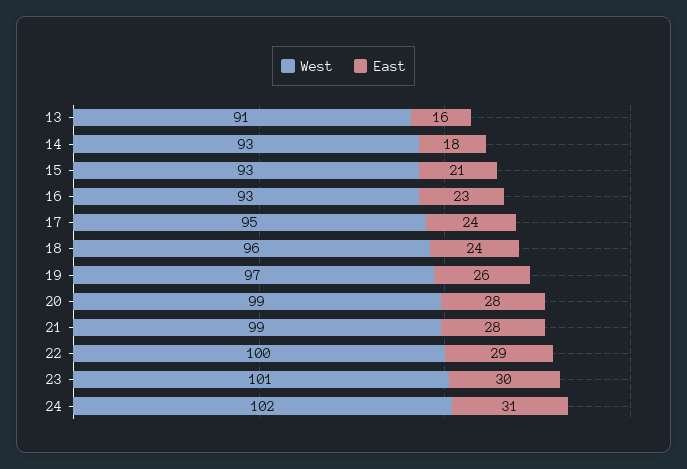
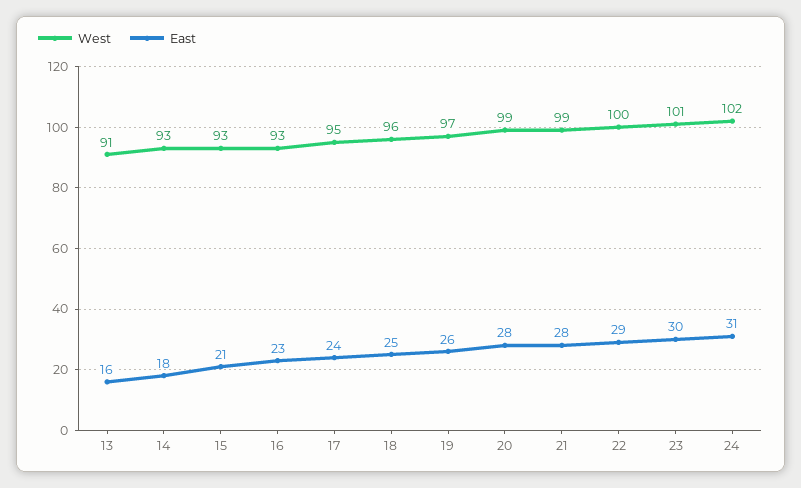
  {
    "West": {
      "13": 91,
      "14": 93,
      "15": 93,
      "16": 93,
      "17": 95,
      "18": 96,
      "19": 97,
      "20": 99,
      "21": 99,
      "22": 100,
      "23": 101,
      "24": 102
    },
    "East": {
      "13": 16,
      "14": 18,
      "15": 21,
      "16": 23,
      "17": 24,
-     "18": 24,
+     "18": 25,
      "19": 26,
      "20": 28,
      "21": 28,
      "22": 29,
      "23": 30,
      "24": 31
    }
  }

